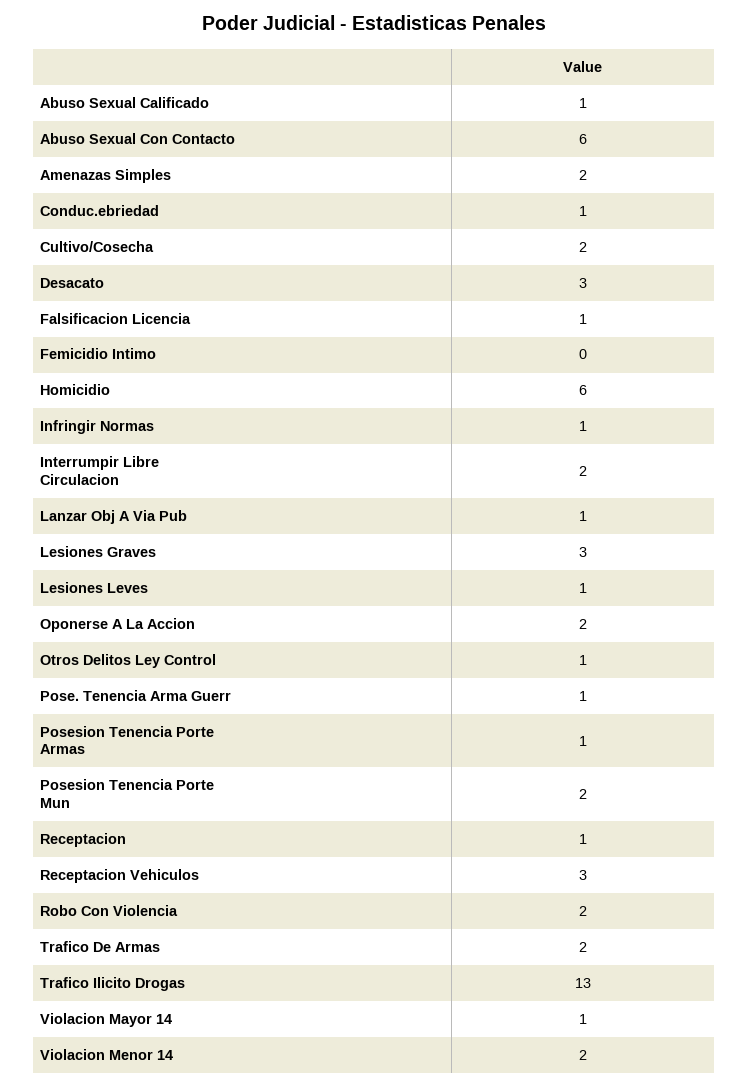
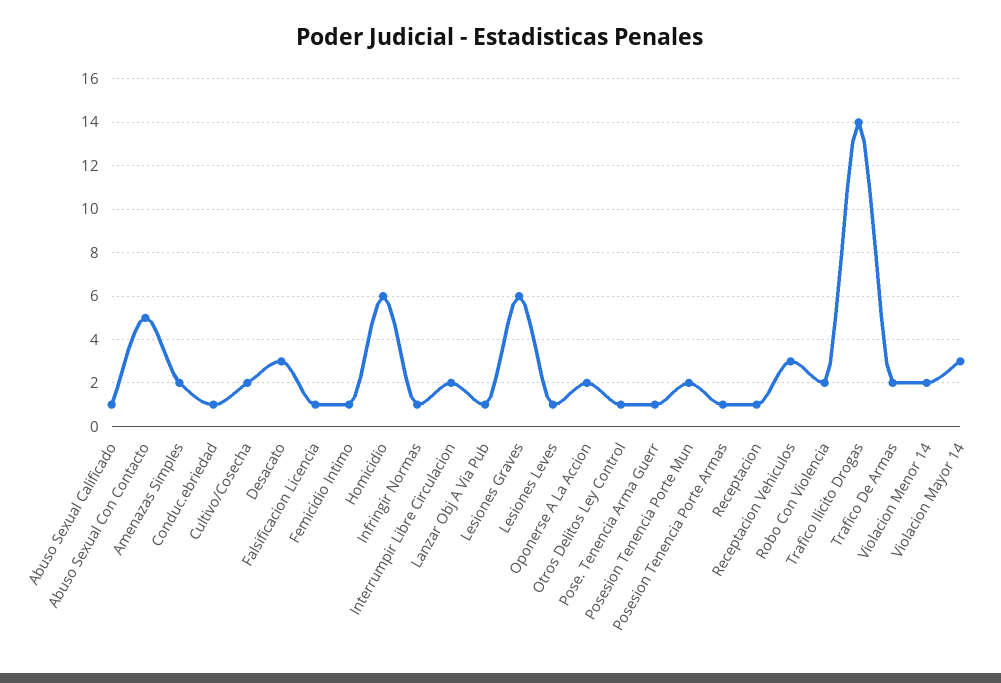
  {
    "Abuso Sexual Calificado": 1,
-   "Abuso Sexual Con Contacto": 6,
+   "Abuso Sexual Con Contacto": 5,
    "Amenazas Simples": 2,
    "Conduc.ebriedad": 1,
    "Cultivo/Cosecha": 2,
    "Desacato": 3,
    "Falsificacion Licencia": 1,
-   "Femicidio Intimo": 0,
+   "Femicidio Intimo": 1,
    "Homicidio": 6,
    "Infringir Normas": 1,
    "Interrumpir Libre Circulacion": 2,
    "Lanzar Obj A Via Pub": 1,
-   "Lesiones Graves": 3,
+   "Lesiones Graves": 6,
    "Lesiones Leves": 1,
    "Oponerse A La Accion": 2,
    "Otros Delitos Ley Control": 1,
    "Pose. Tenencia Arma Guerr": 1,
    "Posesion Tenencia Porte Armas": 1,
    "Posesion Tenencia Porte Mun": 2,
    "Receptacion": 1,
    "Receptacion Vehiculos": 3,
    "Robo Con Violencia": 2,
    "Trafico De Armas": 2,
-   "Trafico Ilicito Drogas": 13,
+   "Trafico Ilicito Drogas": 14,
-   "Violacion Mayor 14": 1,
+   "Violacion Mayor 14": 3,
    "Violacion Menor 14": 2
  }

